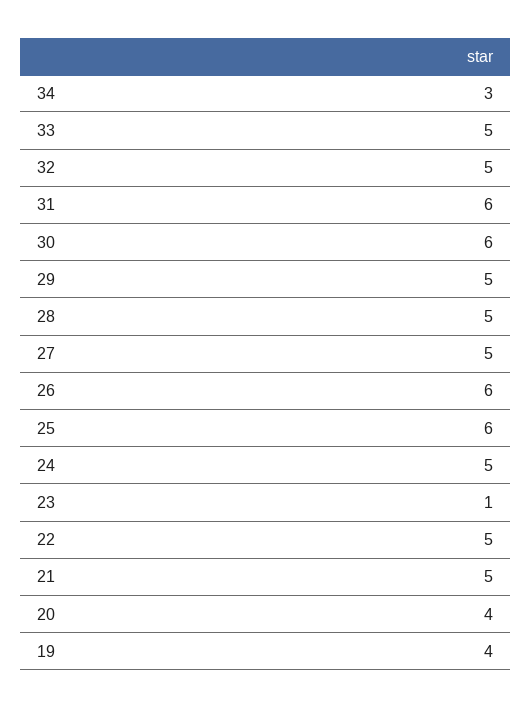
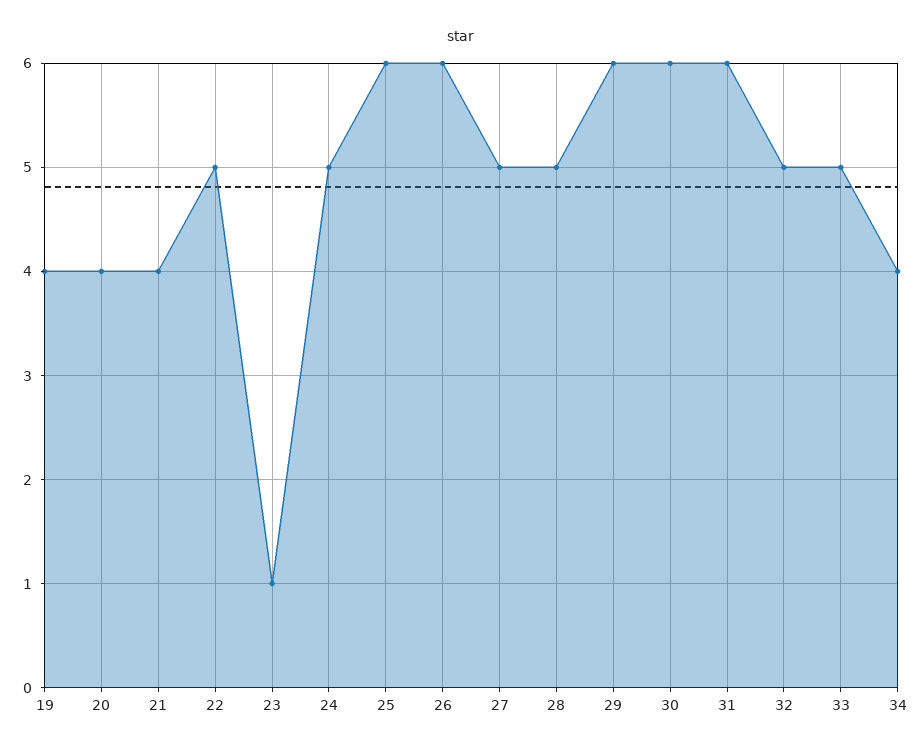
  {
-   "34": 3,
+   "34": 4,
    "33": 5,
    "32": 5,
    "31": 6,
    "30": 6,
-   "29": 5,
+   "29": 6,
    "28": 5,
    "27": 5,
    "26": 6,
    "25": 6,
    "24": 5,
    "23": 1,
    "22": 5,
-   "21": 5,
+   "21": 4,
    "20": 4,
    "19": 4
  }

